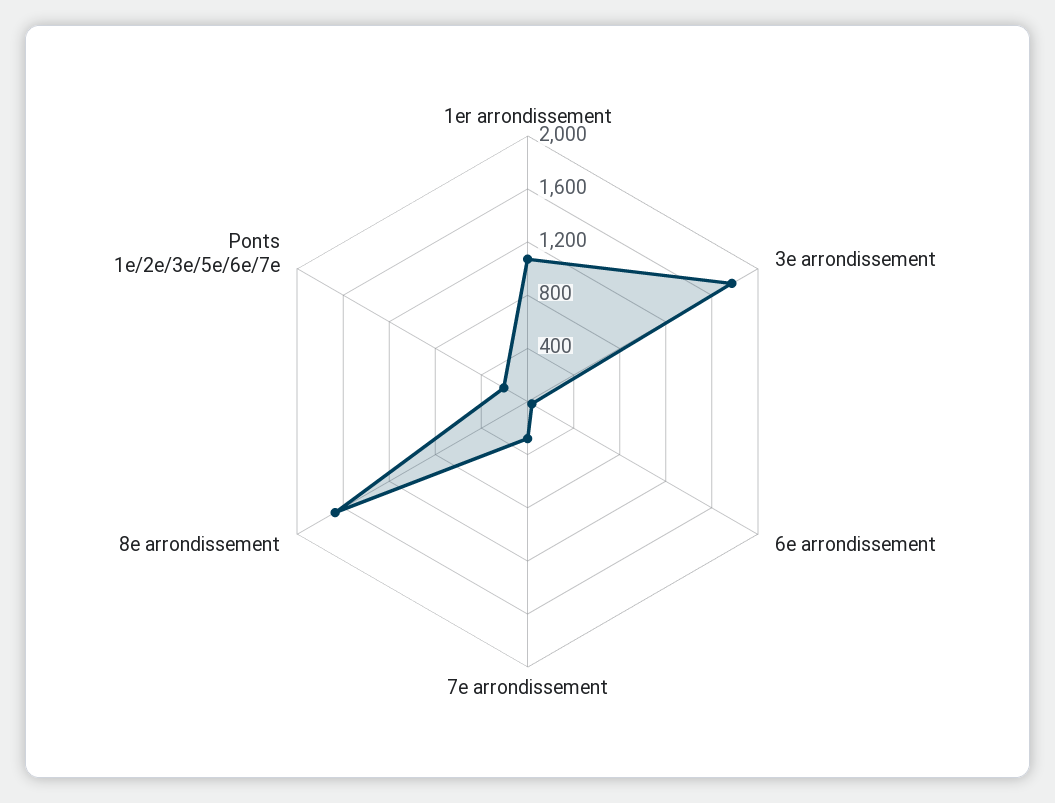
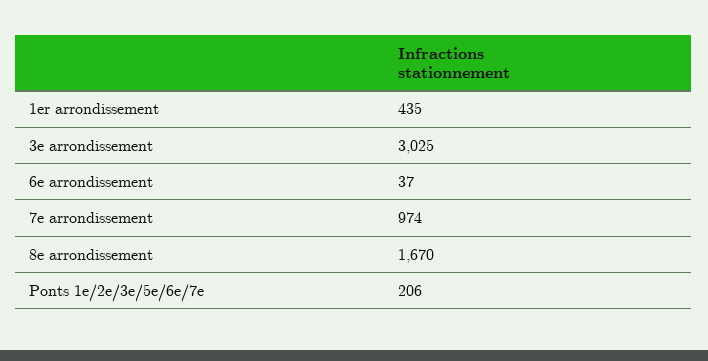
  {
-   "1er arrondissement": 1100,
+   "1er arrondissement": 435,
-   "3e arrondissement": 1800,
+   "3e arrondissement": 3025,
    "6e arrondissement": 37,
-   "7e arrondissement": 300,
+   "7e arrondissement": 974,
    "8e arrondissement": 1670,
    "Ponts 1e/2e/3e/5e/6e/7e": 206
  }

